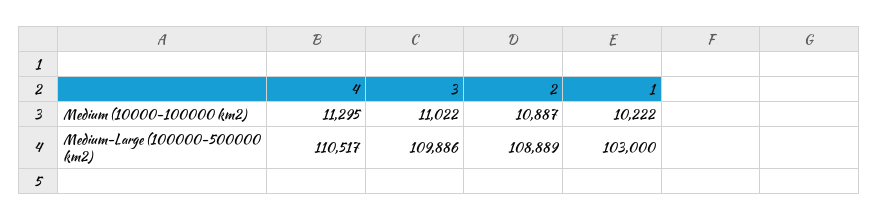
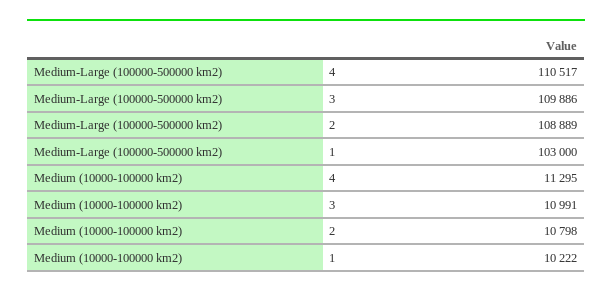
  {
    "4": {
      "Medium (10000-100000 km2)": 11295,
      "Medium-Large (100000-500000 km2)": 110517
    },
    "3": {
-     "Medium (10000-100000 km2)": 11022,
+     "Medium (10000-100000 km2)": 10991,
      "Medium-Large (100000-500000 km2)": 109886
    },
    "2": {
-     "Medium (10000-100000 km2)": 10887,
+     "Medium (10000-100000 km2)": 10798,
      "Medium-Large (100000-500000 km2)": 108889
    },
    "1": {
      "Medium (10000-100000 km2)": 10222,
      "Medium-Large (100000-500000 km2)": 103000
    }
  }

